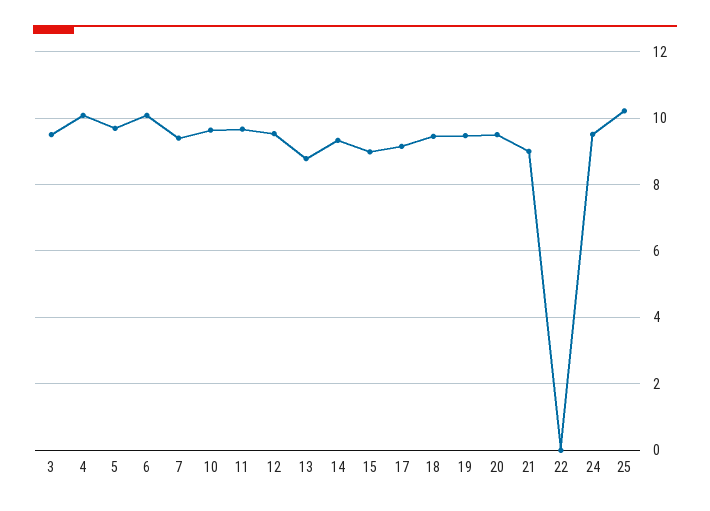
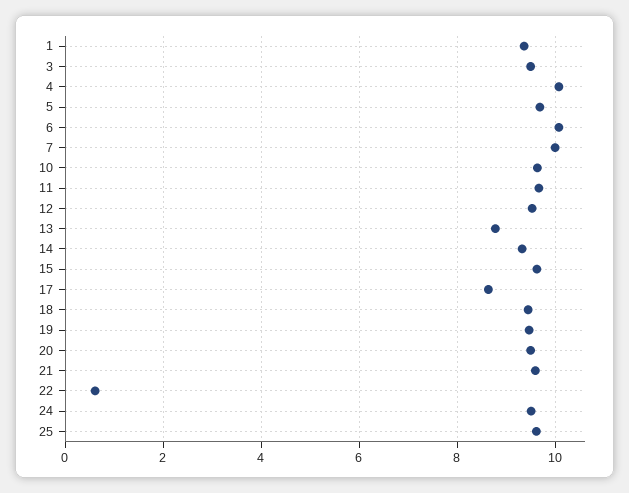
  {
    "3": 9.6,
    "4": 10,
    "5": 9.6,
    "6": 10,
-   "7": 9.4,
+   "7": 10,
    "10": 9.6,
    "11": 9.6,
    "12": 9.6,
    "13": 8.8,
    "14": 9.4,
-   "15": 9,
+   "15": 9.6,
-   "17": 9.2,
+   "17": 8.6,
    "18": 9.4,
    "19": 9.4,
    "20": 9.6,
-   "21": 9,
+   "21": 9.6,
-   "22": 0,
+   "22": 0.6,
    "24": 9.6,
-   "25": 10.2
+   "25": 9.6,
+   "1": 9.4
  }

